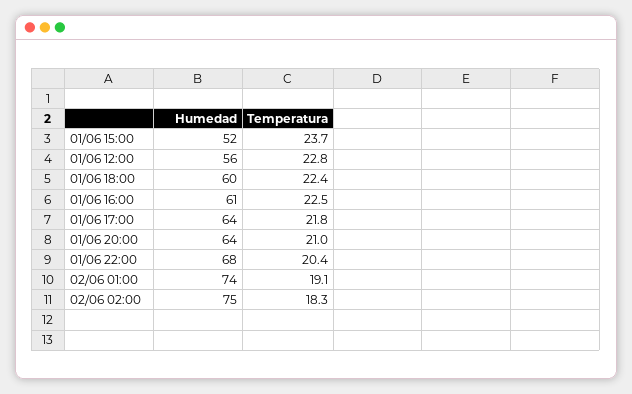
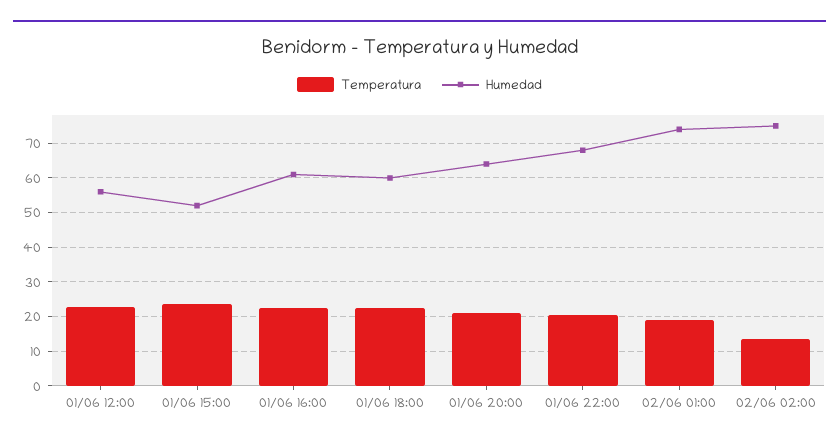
  {
    "Humedad": {
      "01/06 15:00": 52,
      "01/06 12:00": 56,
      "01/06 18:00": 60,
      "01/06 16:00": 61,
-     "01/06 17:00": 64,
      "01/06 20:00": 64,
      "01/06 22:00": 68,
      "02/06 01:00": 74,
      "02/06 02:00": 75
    },
    "Temperatura": {
      "01/06 15:00": 23.7,
      "01/06 12:00": 22.8,
      "01/06 18:00": 22.4,
      "01/06 16:00": 22.5,
-     "01/06 17:00": 21.8,
      "01/06 20:00": 21,
      "01/06 22:00": 20.4,
      "02/06 01:00": 19.1,
-     "02/06 02:00": 18.3
+     "02/06 02:00": 14
    }
  }

